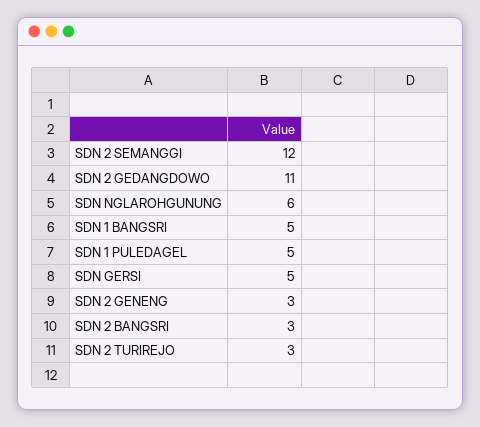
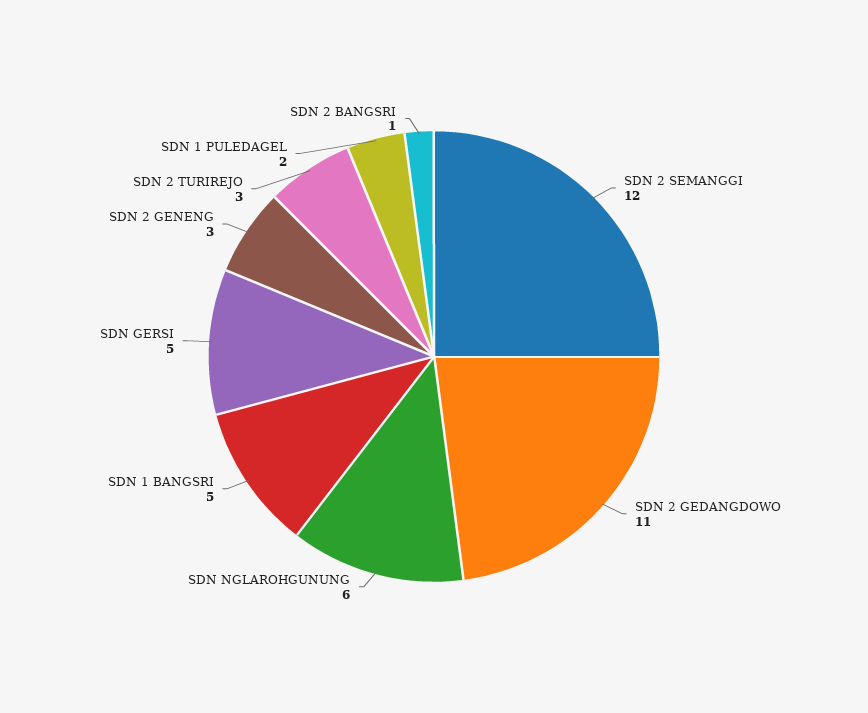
  {
    "SDN 2 SEMANGGI": 12,
    "SDN 2 GEDANGDOWO": 11,
    "SDN NGLAROHGUNUNG": 6,
    "SDN 1 BANGSRI": 5,
-   "SDN 1 PULEDAGEL": 5,
+   "SDN 1 PULEDAGEL": 2,
    "SDN GERSI": 5,
    "SDN 2 GENENG": 3,
-   "SDN 2 BANGSRI": 3,
+   "SDN 2 BANGSRI": 1,
    "SDN 2 TURIREJO": 3
  }

